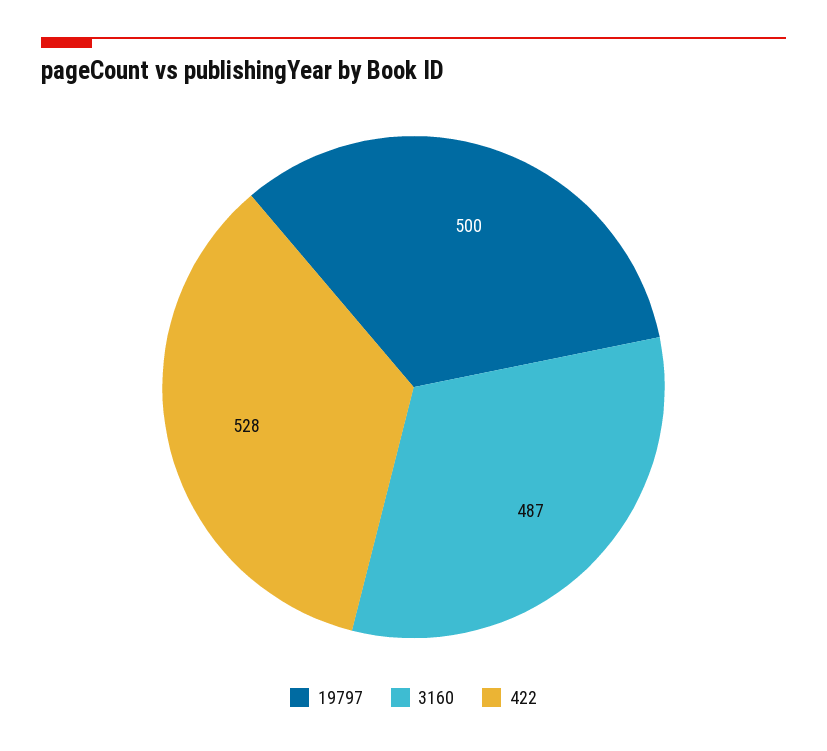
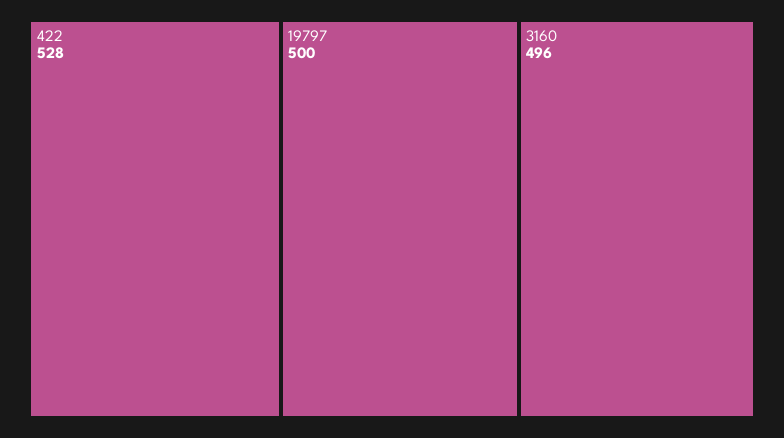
  {
    "19797": 500,
-   "3160": 487,
+   "3160": 496,
    "422": 528
  }

